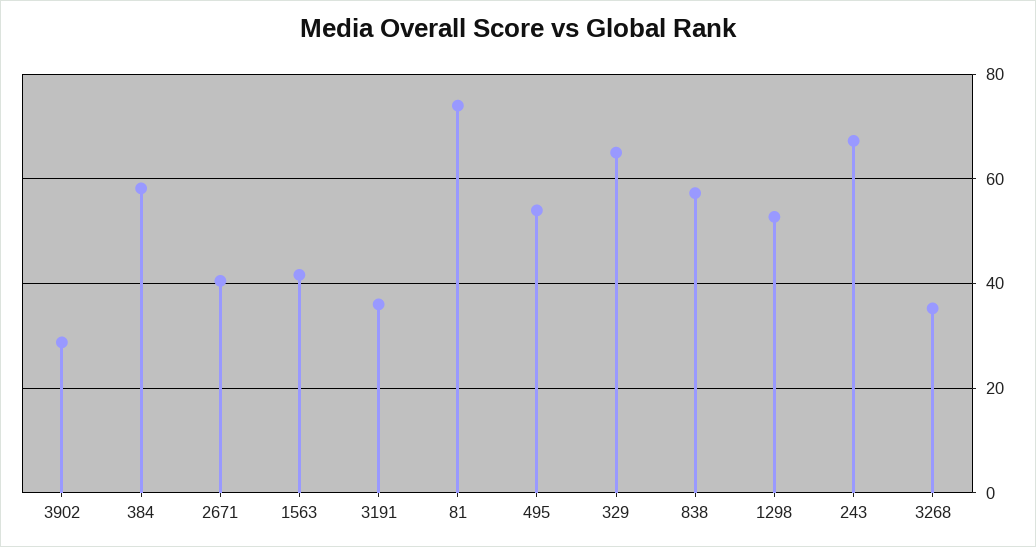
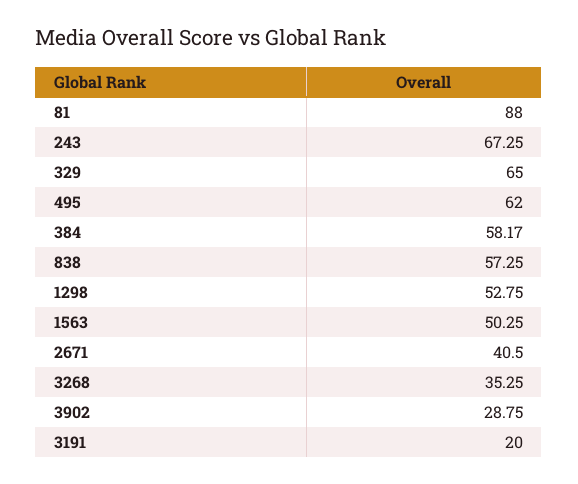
  {
    "3902": 28.75,
    "384": 58.17,
    "2671": 40.5,
-   "1563": 42,
+   "1563": 50.25,
-   "3191": 36,
+   "3191": 20,
-   "81": 74,
+   "81": 88,
-   "495": 54,
+   "495": 62,
    "329": 65,
    "838": 57.25,
    "1298": 52.75,
    "243": 67.25,
    "3268": 35.25
  }

